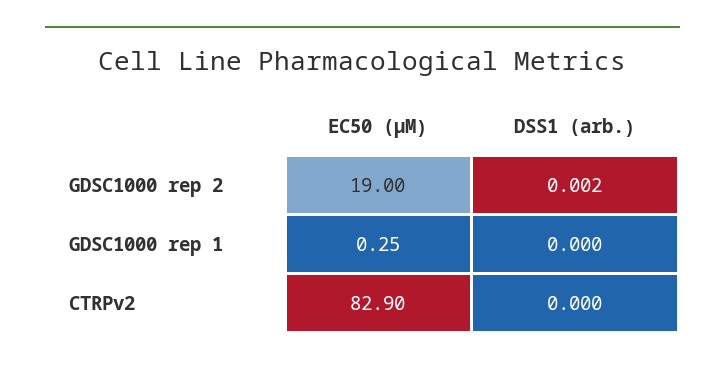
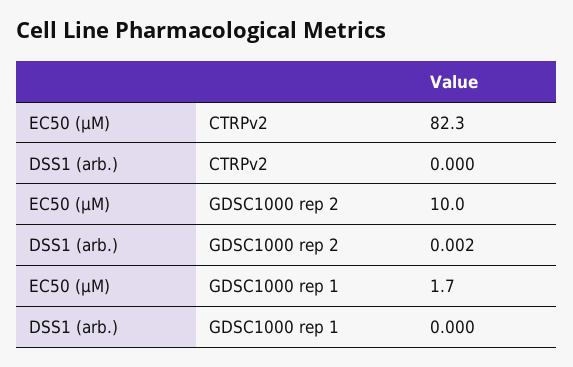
  {
    "EC50 (µM)": {
-     "GDSC1000 rep 2": 19,
+     "GDSC1000 rep 2": 10,
-     "GDSC1000 rep 1": 0.25,
+     "GDSC1000 rep 1": 1.7,
-     "CTRPv2": 82.9
+     "CTRPv2": 82.3
    },
    "DSS1 (arb.)": {
      "GDSC1000 rep 2": 0.002,
      "GDSC1000 rep 1": 0,
      "CTRPv2": 0
    }
  }

